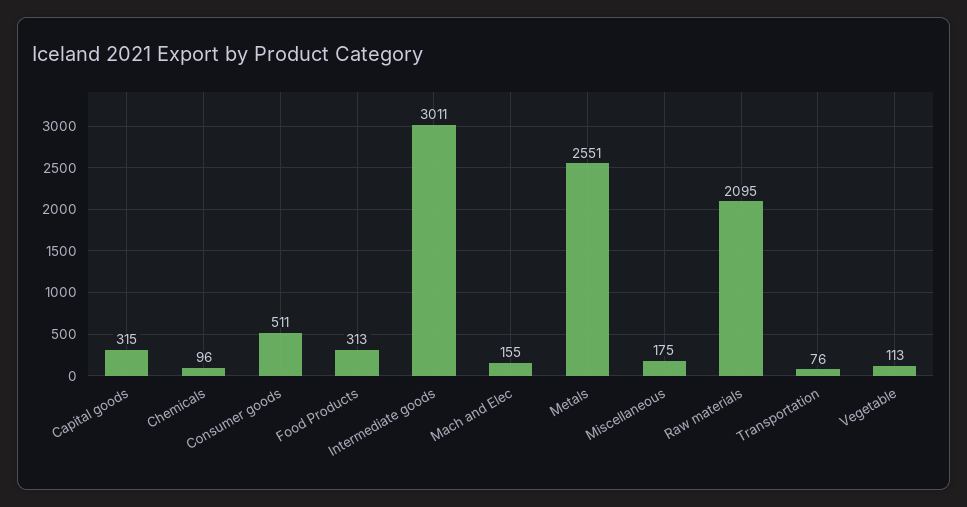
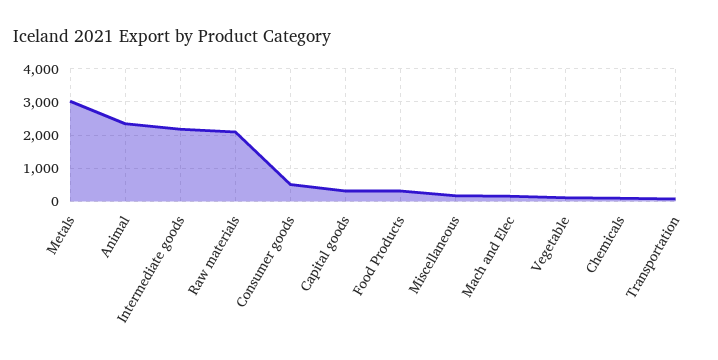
  {
    "Capital goods": 315,
    "Chemicals": 96,
    "Consumer goods": 511,
    "Food Products": 313,
-   "Intermediate goods": 3011,
+   "Intermediate goods": 2200,
    "Mach and Elec": 155,
-   "Metals": 2551,
+   "Metals": 3000,
    "Miscellaneous": 175,
    "Raw materials": 2095,
    "Transportation": 76,
-   "Vegetable": 113
+   "Vegetable": 113,
+   "Animal": 2400
  }

